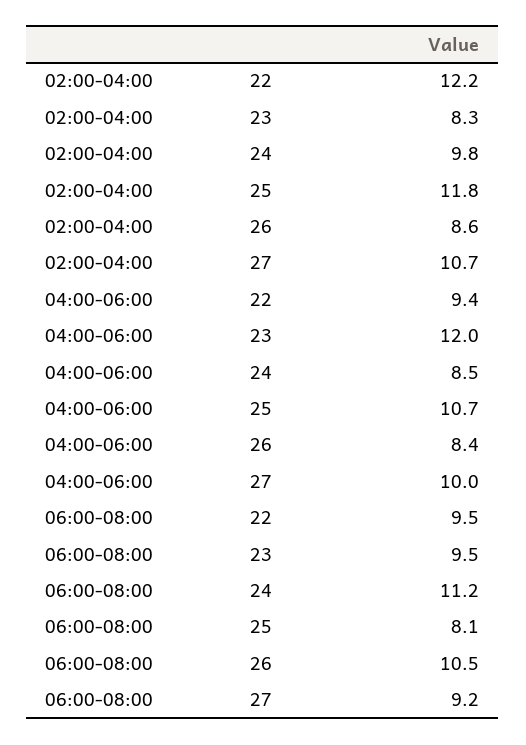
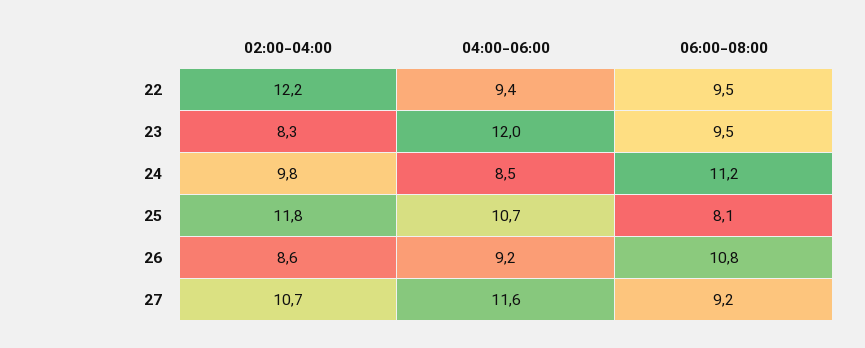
  {
    "02:00-04:00": {
      "22": 12.2,
      "23": 8.3,
      "24": 9.8,
      "25": 11.8,
      "26": 8.6,
      "27": 10.7
    },
    "04:00-06:00": {
      "22": 9.4,
      "23": 12,
      "24": 8.5,
      "25": 10.7,
-     "26": 8.4,
+     "26": 9.2,
-     "27": 10
+     "27": 11.6
    },
    "06:00-08:00": {
      "22": 9.5,
      "23": 9.5,
      "24": 11.2,
      "25": 8.1,
-     "26": 10.5,
+     "26": 10.8,
      "27": 9.2
    }
  }

